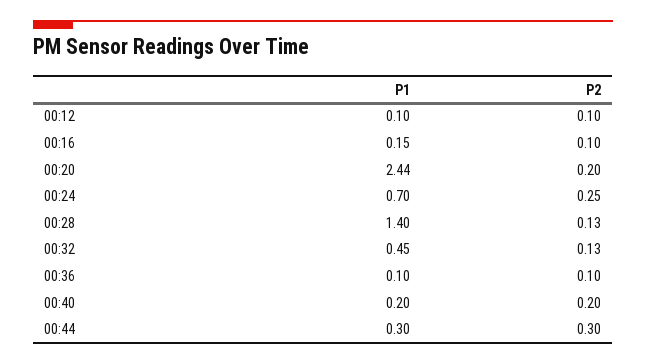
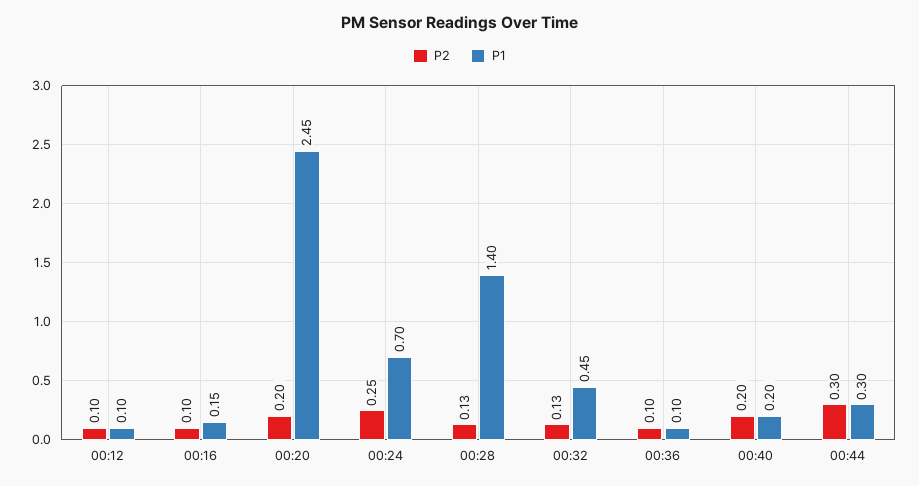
  {
    "P1": {
      "00:12": 0.1,
      "00:16": 0.15,
-     "00:20": 2.44,
+     "00:20": 2.45,
      "00:24": 0.7,
      "00:28": 1.4,
      "00:32": 0.45,
      "00:36": 0.1,
      "00:40": 0.2,
      "00:44": 0.3
    },
    "P2": {
      "00:12": 0.1,
      "00:16": 0.1,
      "00:20": 0.2,
      "00:24": 0.25,
      "00:28": 0.13,
      "00:32": 0.13,
      "00:36": 0.1,
      "00:40": 0.2,
      "00:44": 0.3
    }
  }

